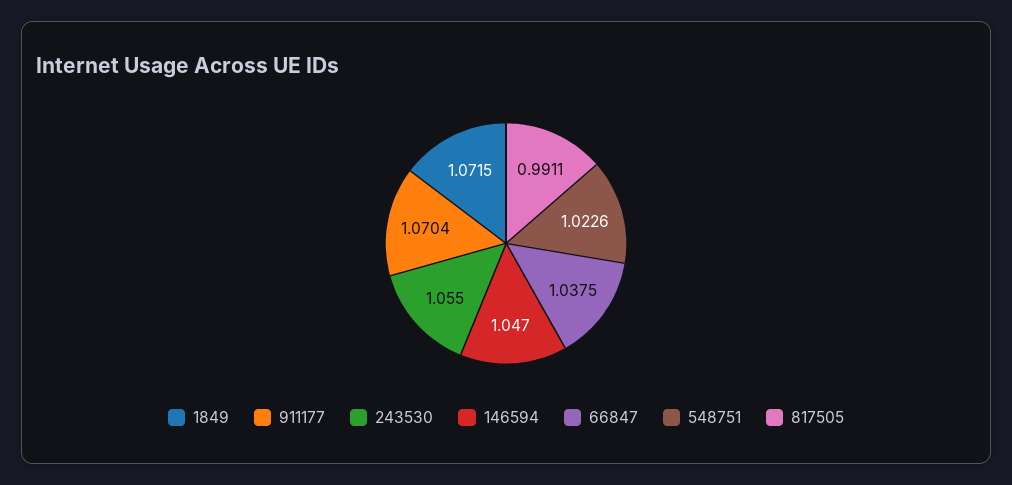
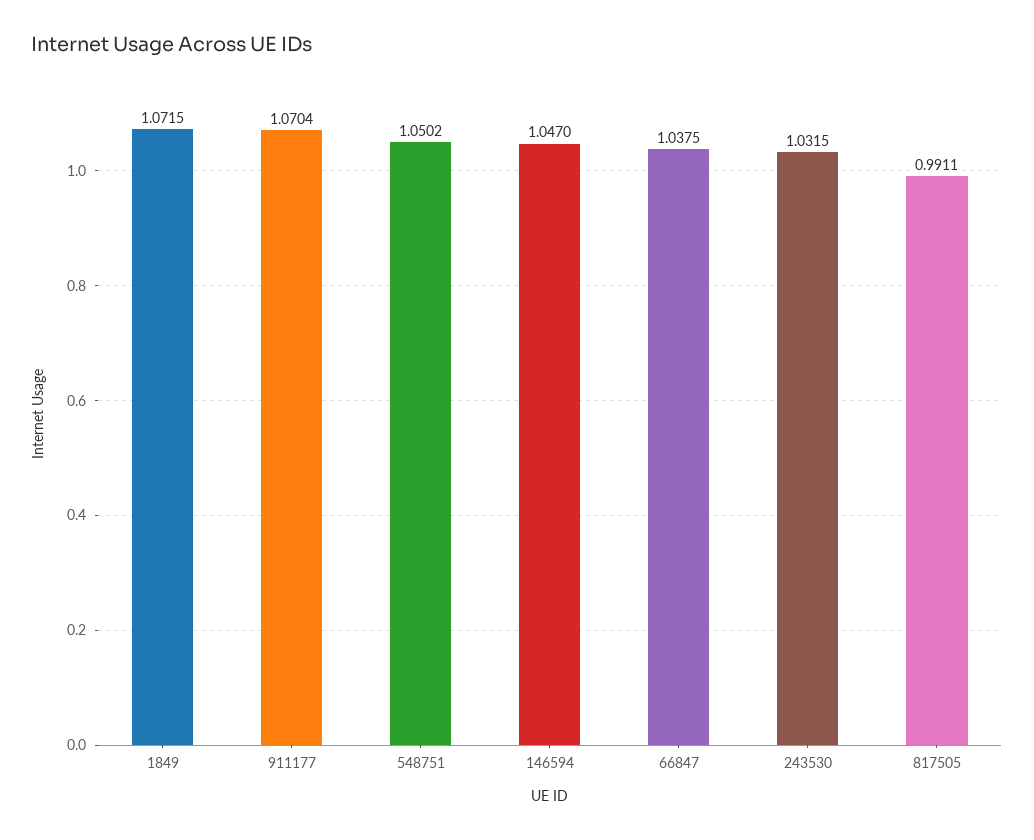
  {
    "1849": 1.0715,
    "911177": 1.0704,
-   "243530": 1.055,
+   "243530": 1.0315,
    "146594": 1.047,
    "66847": 1.0375,
-   "548751": 1.0226,
+   "548751": 1.0502,
    "817505": 0.9911
  }

